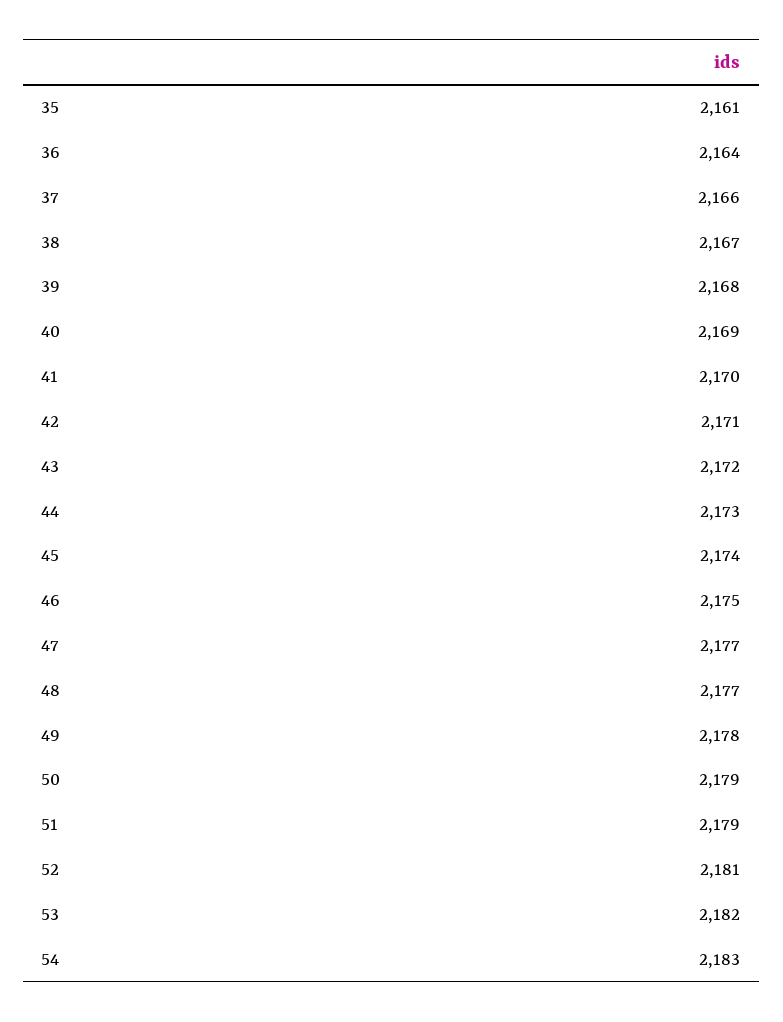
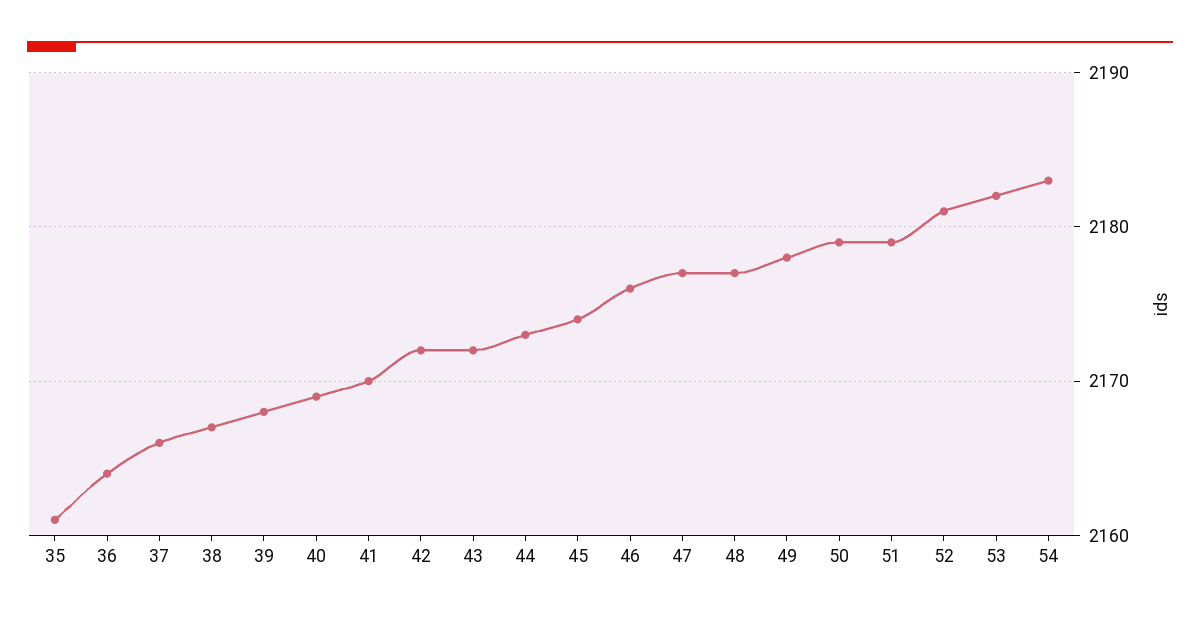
  {
    "35": 2161,
    "36": 2164,
    "37": 2166,
    "38": 2167,
    "39": 2168,
    "40": 2169,
    "41": 2170,
-   "42": 2171,
+   "42": 2172,
    "43": 2172,
    "44": 2173,
    "45": 2174,
-   "46": 2175,
+   "46": 2176,
    "47": 2177,
    "48": 2177,
    "49": 2178,
    "50": 2179,
    "51": 2179,
    "52": 2181,
    "53": 2182,
    "54": 2183
  }

